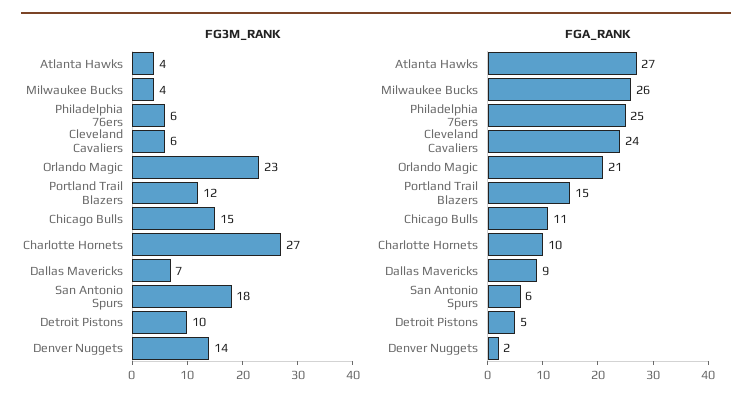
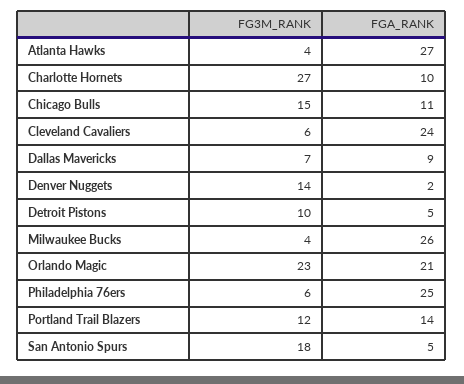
  {
    "FG3M_RANK": {
      "Atlanta Hawks": 4,
      "Milwaukee Bucks": 4,
      "Philadelphia 76ers": 6,
      "Cleveland Cavaliers": 6,
      "Orlando Magic": 23,
      "Portland Trail Blazers": 12,
      "Chicago Bulls": 15,
      "Charlotte Hornets": 27,
      "Dallas Mavericks": 7,
      "San Antonio Spurs": 18,
      "Detroit Pistons": 10,
      "Denver Nuggets": 14
    },
    "FGA_RANK": {
      "Atlanta Hawks": 27,
      "Milwaukee Bucks": 26,
      "Philadelphia 76ers": 25,
      "Cleveland Cavaliers": 24,
      "Orlando Magic": 21,
-     "Portland Trail Blazers": 15,
+     "Portland Trail Blazers": 14,
      "Chicago Bulls": 11,
      "Charlotte Hornets": 10,
      "Dallas Mavericks": 9,
-     "San Antonio Spurs": 6,
+     "San Antonio Spurs": 5,
      "Detroit Pistons": 5,
      "Denver Nuggets": 2
    }
  }

